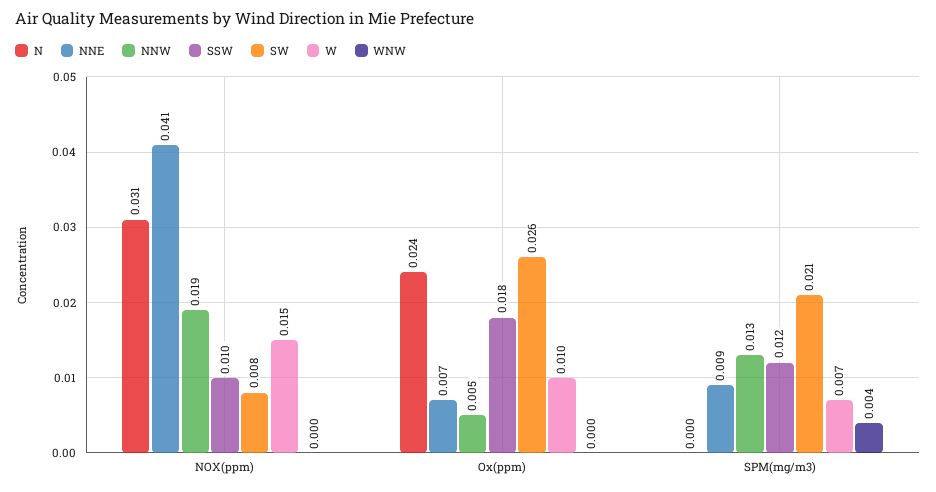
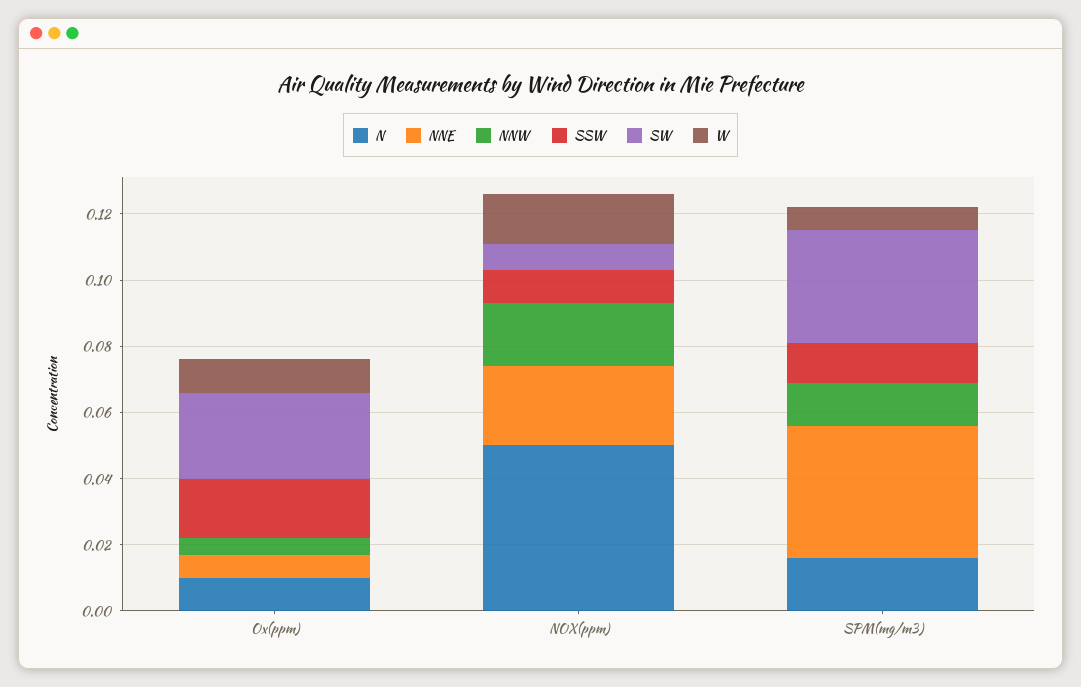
  {
    "N": {
-     "NOX(ppm)": 0.031,
+     "NOX(ppm)": 0.05,
-     "Ox(ppm)": 0.024,
+     "Ox(ppm)": 0.01,
-     "SPM(mg/m3)": 0
+     "SPM(mg/m3)": 0.015
    },
    "NNE": {
-     "NOX(ppm)": 0.041,
+     "NOX(ppm)": 0.025,
      "Ox(ppm)": 0.007,
-     "SPM(mg/m3)": 0.009
+     "SPM(mg/m3)": 0.04
    },
    "NNW": {
      "NOX(ppm)": 0.019,
      "Ox(ppm)": 0.005,
      "SPM(mg/m3)": 0.013
    },
    "SSW": {
      "NOX(ppm)": 0.01,
      "Ox(ppm)": 0.018,
      "SPM(mg/m3)": 0.012
    },
    "SW": {
      "NOX(ppm)": 0.008,
      "Ox(ppm)": 0.026,
-     "SPM(mg/m3)": 0.021
+     "SPM(mg/m3)": 0.035
    },
    "W": {
      "NOX(ppm)": 0.015,
      "Ox(ppm)": 0.01,
      "SPM(mg/m3)": 0.007
-   },
+   }
-   "WNW": {
-     "NOX(ppm)": 0,
-     "Ox(ppm)": 0,
-     "SPM(mg/m3)": 0.004
-   }
  }

